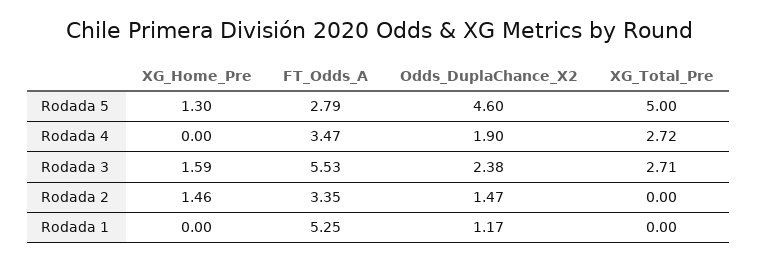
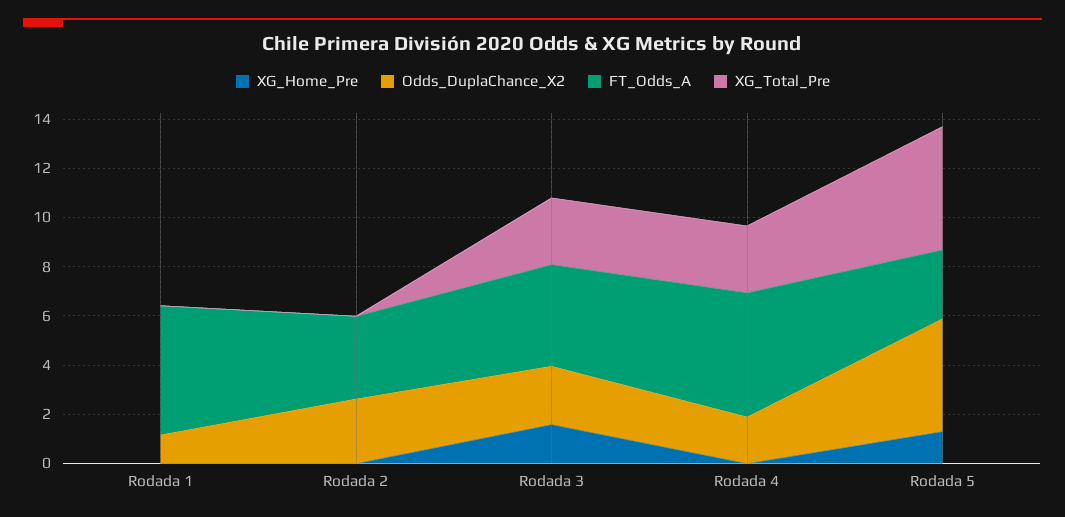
  {
    "XG_Home_Pre": {
      "Rodada 5": 1.3,
      "Rodada 4": 0,
      "Rodada 3": 1.59,
-     "Rodada 2": 1.46,
+     "Rodada 2": 0,
      "Rodada 1": 0
    },
    "FT_Odds_A": {
      "Rodada 5": 2.79,
-     "Rodada 4": 3.47,
+     "Rodada 4": 5,
-     "Rodada 3": 5.53,
+     "Rodada 3": 4,
      "Rodada 2": 3.35,
      "Rodada 1": 5.25
    },
    "Odds_DuplaChance_X2": {
      "Rodada 5": 4.6,
      "Rodada 4": 1.9,
      "Rodada 3": 2.38,
-     "Rodada 2": 1.47,
+     "Rodada 2": 2.5,
      "Rodada 1": 1.17
    },
    "XG_Total_Pre": {
      "Rodada 5": 5,
      "Rodada 4": 2.72,
      "Rodada 3": 2.71,
      "Rodada 2": 0,
      "Rodada 1": 0
    }
  }

